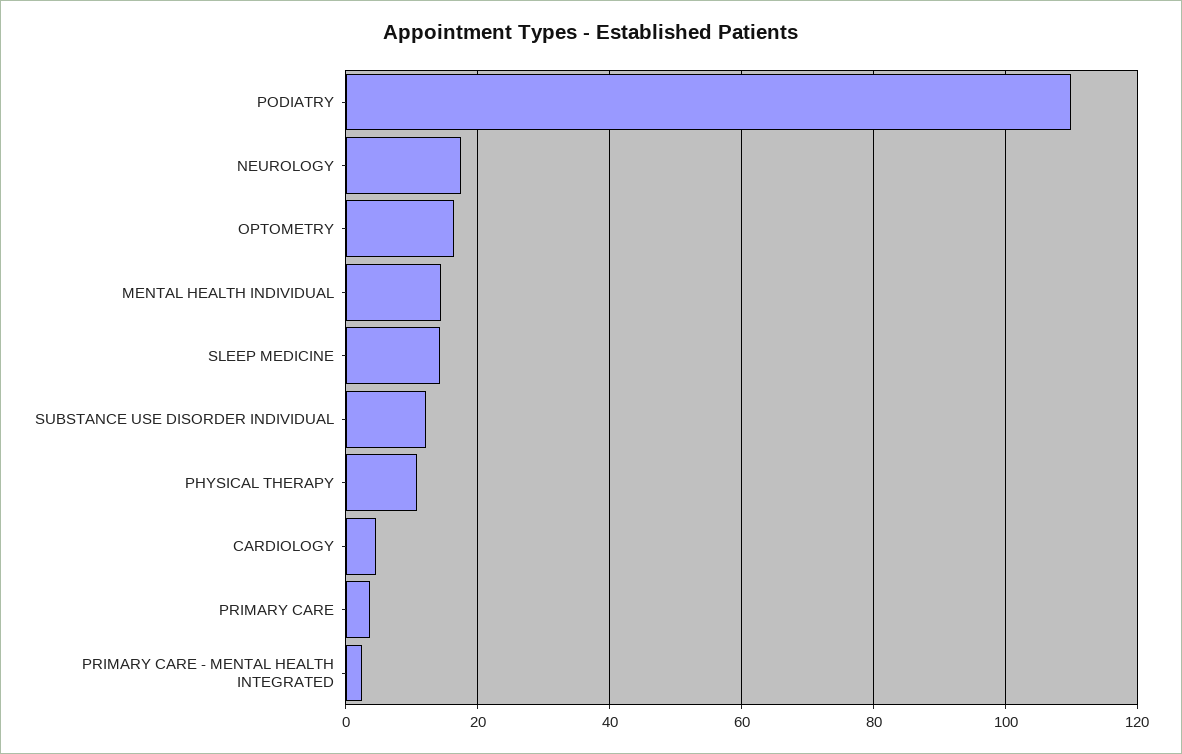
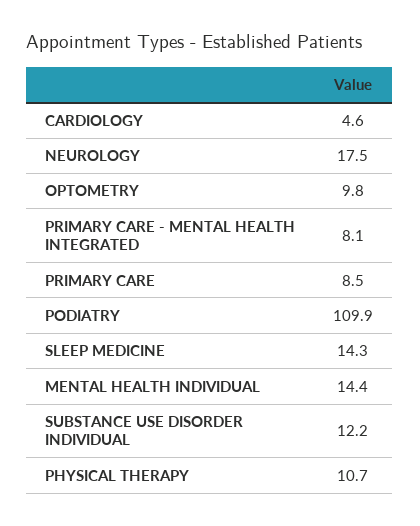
  {
    "PODIATRY": 109.9,
    "NEUROLOGY": 17.5,
-   "OPTOMETRY": 16,
+   "OPTOMETRY": 9.8,
    "MENTAL HEALTH INDIVIDUAL": 14.4,
    "SLEEP MEDICINE": 14.3,
    "SUBSTANCE USE DISORDER INDIVIDUAL": 12.2,
    "PHYSICAL THERAPY": 10.7,
    "CARDIOLOGY": 4.6,
-   "PRIMARY CARE": 4,
+   "PRIMARY CARE": 8.5,
-   "PRIMARY CARE - MENTAL HEALTH INTEGRATED": 2
+   "PRIMARY CARE - MENTAL HEALTH INTEGRATED": 8.1
  }

